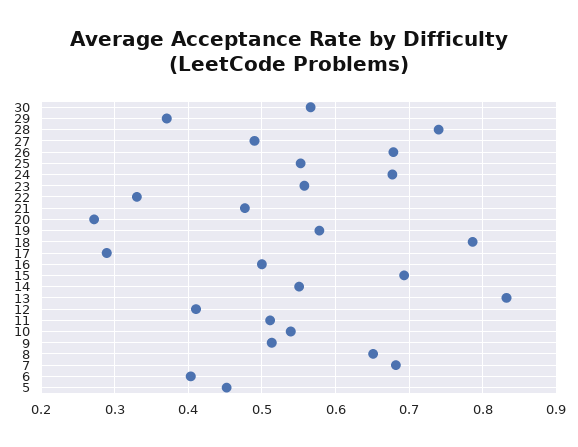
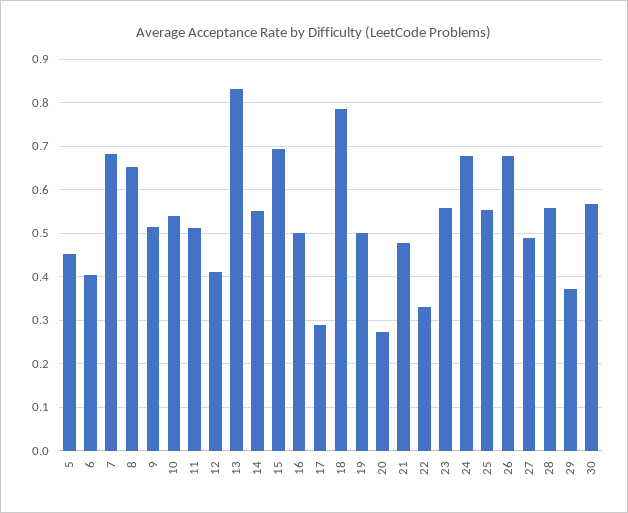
  {
    "30": 0.57,
    "29": 0.37,
-   "28": 0.74,
+   "28": 0.56,
    "27": 0.49,
    "26": 0.68,
    "25": 0.55,
    "24": 0.68,
    "23": 0.56,
    "22": 0.33,
    "21": 0.48,
    "20": 0.27,
-   "19": 0.58,
+   "19": 0.5,
    "18": 0.79,
    "17": 0.29,
    "16": 0.5,
    "15": 0.69,
    "14": 0.55,
    "13": 0.83,
    "12": 0.41,
    "11": 0.51,
    "10": 0.54,
    "9": 0.51,
    "8": 0.65,
    "7": 0.68,
    "6": 0.4,
    "5": 0.45
  }

